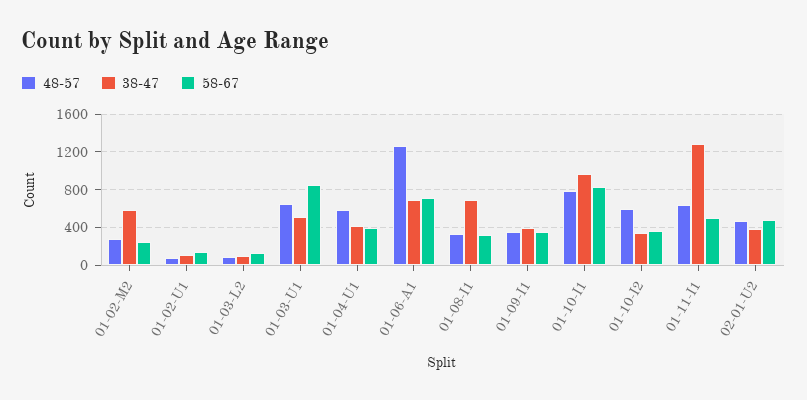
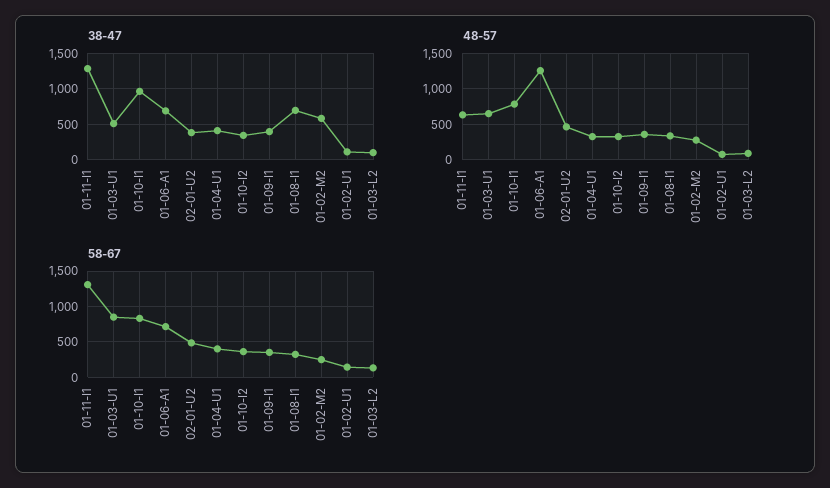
  {
    "48-57": {
      "01-02-M2": 300,
      "01-02-U1": 100,
      "01-03-L2": 100,
      "01-03-U1": 700,
-     "01-04-U1": 600,
+     "01-04-U1": 300,
      "01-06-A1": 1300,
      "01-08-I1": 300,
      "01-09-I1": 400,
      "01-10-I1": 800,
-     "01-10-I2": 600,
+     "01-10-I2": 300,
      "01-11-I1": 600,
      "02-01-U2": 500
    },
    "38-47": {
      "01-02-M2": 600,
      "01-02-U1": 100,
      "01-03-L2": 100,
      "01-03-U1": 500,
      "01-04-U1": 400,
      "01-06-A1": 700,
      "01-08-I1": 700,
      "01-09-I1": 400,
      "01-10-I1": 1000,
      "01-10-I2": 300,
      "01-11-I1": 1300,
      "02-01-U2": 400
    },
    "58-67": {
      "01-02-M2": 200,
      "01-02-U1": 100,
      "01-03-L2": 100,
      "01-03-U1": 900,
      "01-04-U1": 400,
      "01-06-A1": 700,
      "01-08-I1": 300,
      "01-09-I1": 400,
      "01-10-I1": 800,
      "01-10-I2": 400,
-     "01-11-I1": 500,
+     "01-11-I1": 1300,
      "02-01-U2": 500
    }
  }

